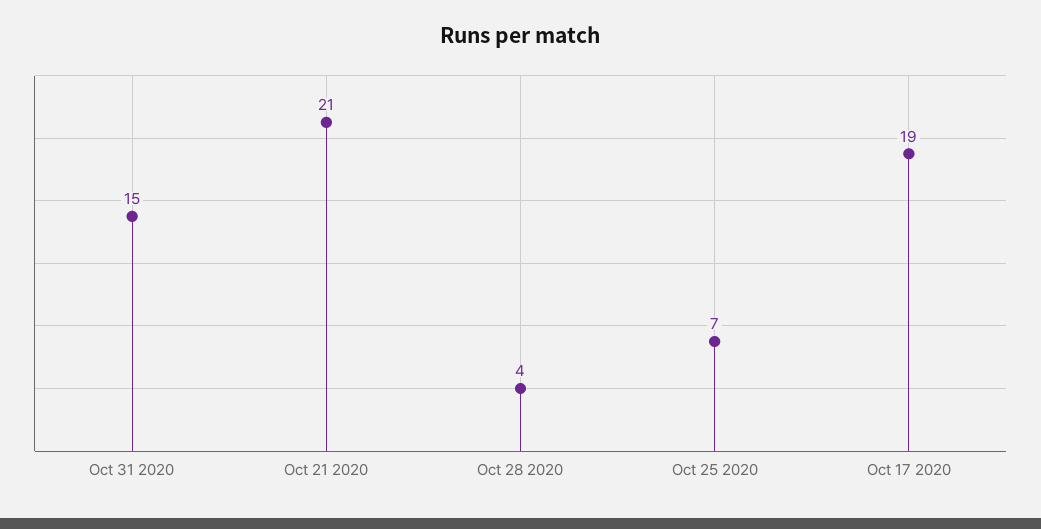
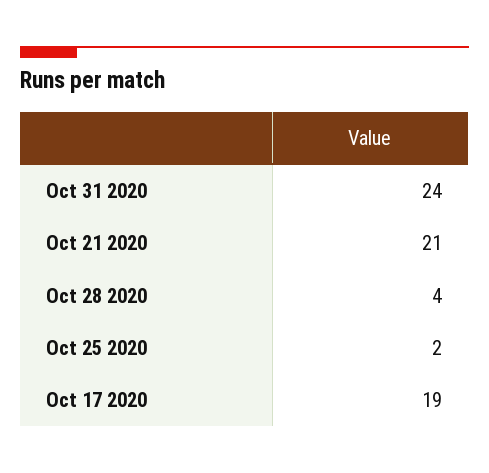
  {
-   "Oct 31 2020": 15,
+   "Oct 31 2020": 24,
    "Oct 21 2020": 21,
    "Oct 28 2020": 4,
-   "Oct 25 2020": 7,
+   "Oct 25 2020": 2,
    "Oct 17 2020": 19
  }

